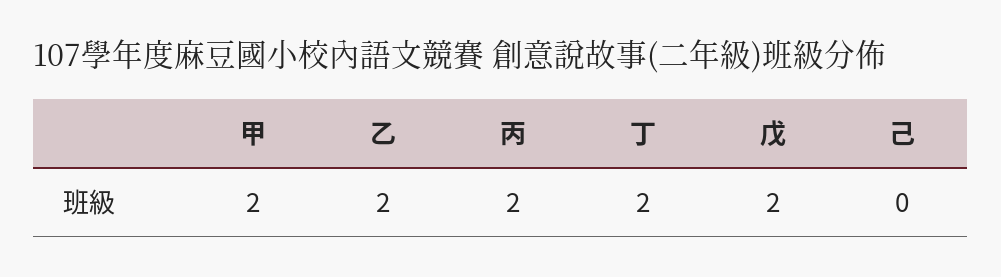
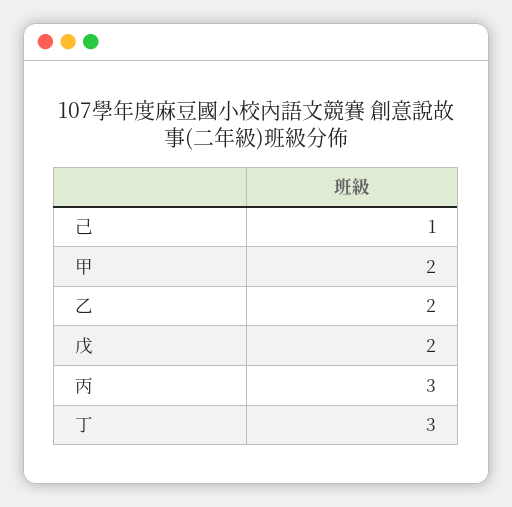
  {
    "甲": 2,
    "乙": 2,
-   "丙": 2,
+   "丙": 3,
-   "丁": 2,
+   "丁": 3,
    "戊": 2,
-   "己": 0
+   "己": 1
  }

